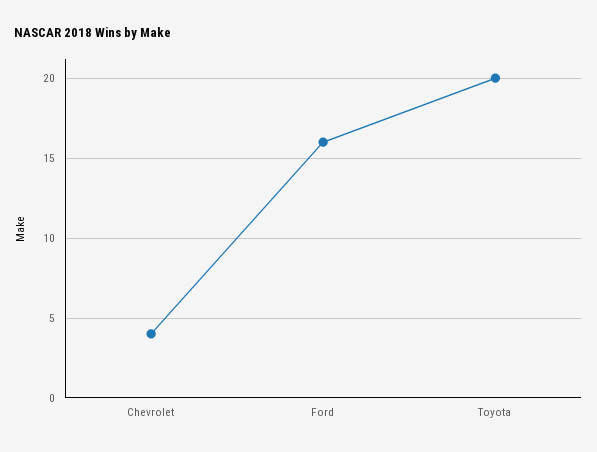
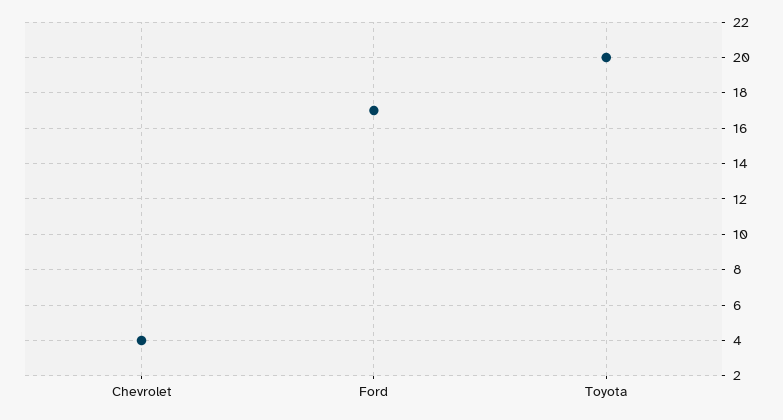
  {
    "Chevrolet": 4,
-   "Ford": 16,
+   "Ford": 17,
    "Toyota": 20
  }

